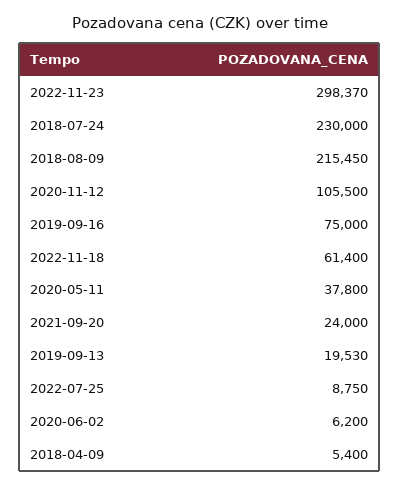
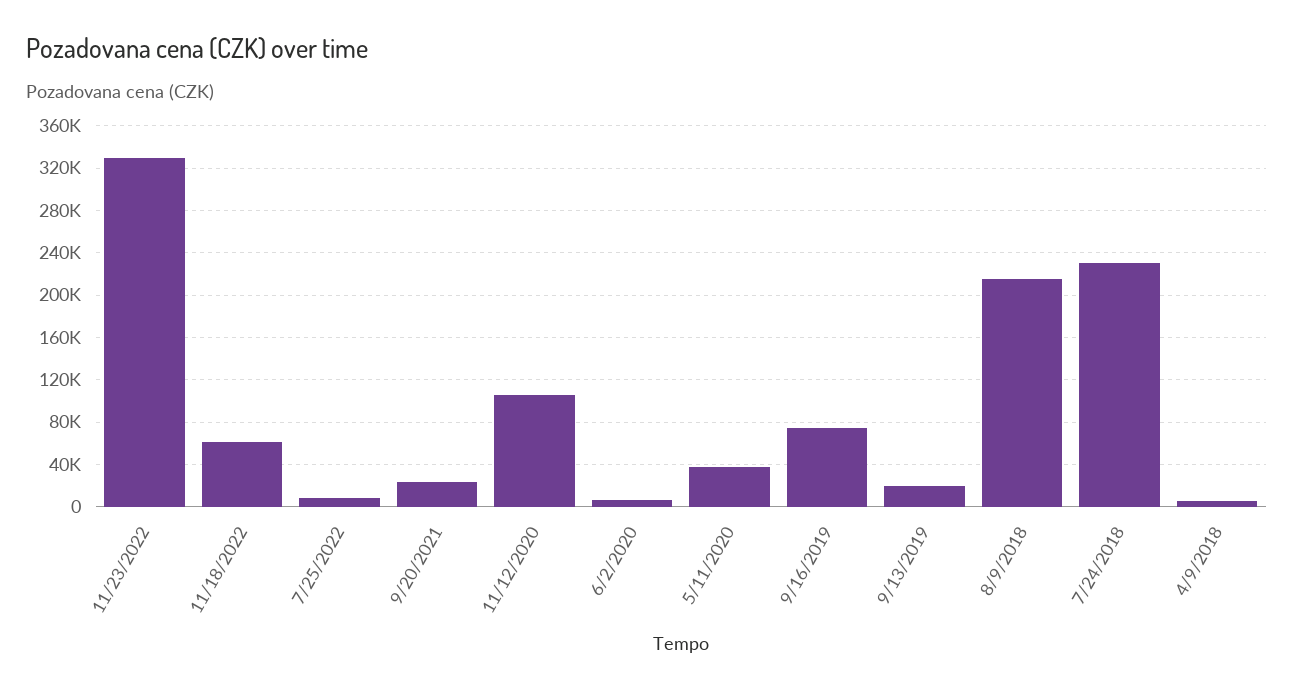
  {
-   "2022-11-23": 298370,
+   "2022-11-23": 330000,
    "2018-07-24": 230000,
    "2018-08-09": 215450,
    "2020-11-12": 105500,
    "2019-09-16": 75000,
    "2022-11-18": 61400,
    "2020-05-11": 37800,
    "2021-09-20": 24000,
    "2019-09-13": 19530,
    "2022-07-25": 8750,
    "2020-06-02": 6200,
    "2018-04-09": 5400
  }

